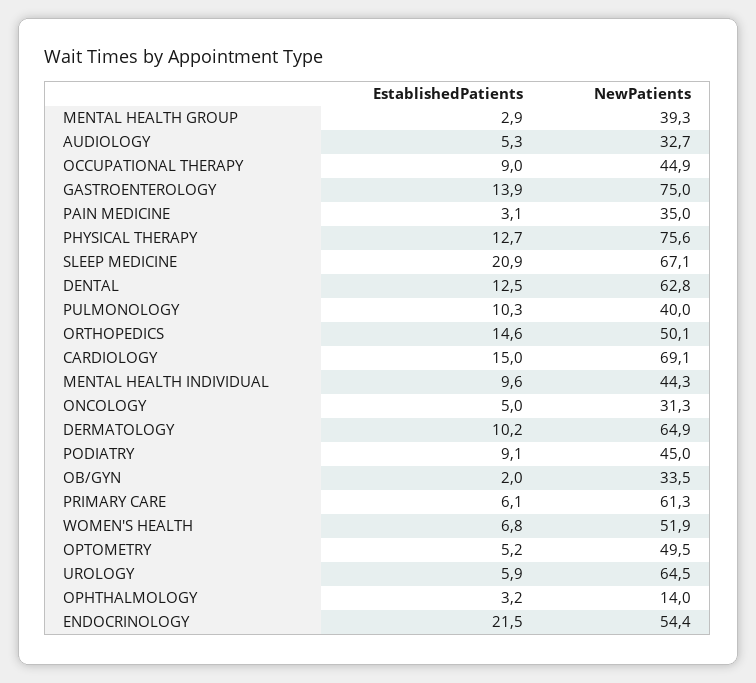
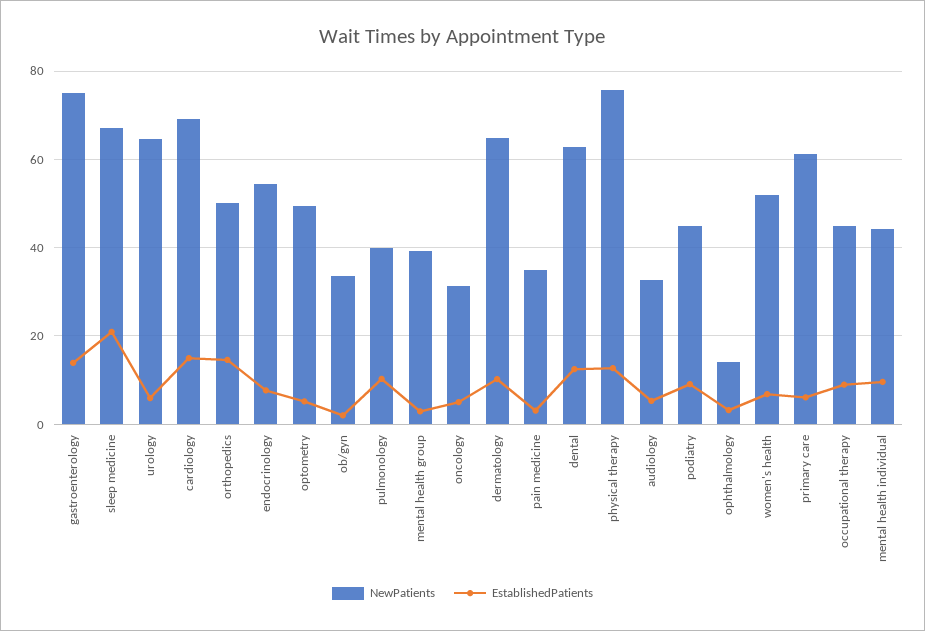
  {
    "EstablishedPatients": {
      "MENTAL HEALTH GROUP": 2.9,
      "AUDIOLOGY": 5.3,
      "OCCUPATIONAL THERAPY": 9,
      "GASTROENTEROLOGY": 13.9,
      "PAIN MEDICINE": 3.1,
      "PHYSICAL THERAPY": 12.7,
      "SLEEP MEDICINE": 20.9,
      "DENTAL": 12.5,
      "PULMONOLOGY": 10.3,
      "ORTHOPEDICS": 14.6,
      "CARDIOLOGY": 15,
      "MENTAL HEALTH INDIVIDUAL": 9.6,
      "ONCOLOGY": 5,
      "DERMATOLOGY": 10.2,
      "PODIATRY": 9.1,
      "OB/GYN": 2,
      "PRIMARY CARE": 6.1,
      "WOMEN'S HEALTH": 6.8,
      "OPTOMETRY": 5.2,
      "UROLOGY": 5.9,
      "OPHTHALMOLOGY": 3.2,
-     "ENDOCRINOLOGY": 21.5
+     "ENDOCRINOLOGY": 8
    },
    "NewPatients": {
      "MENTAL HEALTH GROUP": 39.3,
      "AUDIOLOGY": 32.7,
      "OCCUPATIONAL THERAPY": 44.9,
      "GASTROENTEROLOGY": 75,
      "PAIN MEDICINE": 35,
      "PHYSICAL THERAPY": 75.6,
      "SLEEP MEDICINE": 67.1,
      "DENTAL": 62.8,
      "PULMONOLOGY": 40,
      "ORTHOPEDICS": 50.1,
      "CARDIOLOGY": 69.1,
      "MENTAL HEALTH INDIVIDUAL": 44.3,
      "ONCOLOGY": 31.3,
      "DERMATOLOGY": 64.9,
      "PODIATRY": 45,
      "OB/GYN": 33.5,
      "PRIMARY CARE": 61.3,
      "WOMEN'S HEALTH": 51.9,
      "OPTOMETRY": 49.5,
      "UROLOGY": 64.5,
      "OPHTHALMOLOGY": 14,
      "ENDOCRINOLOGY": 54.4
    }
  }

